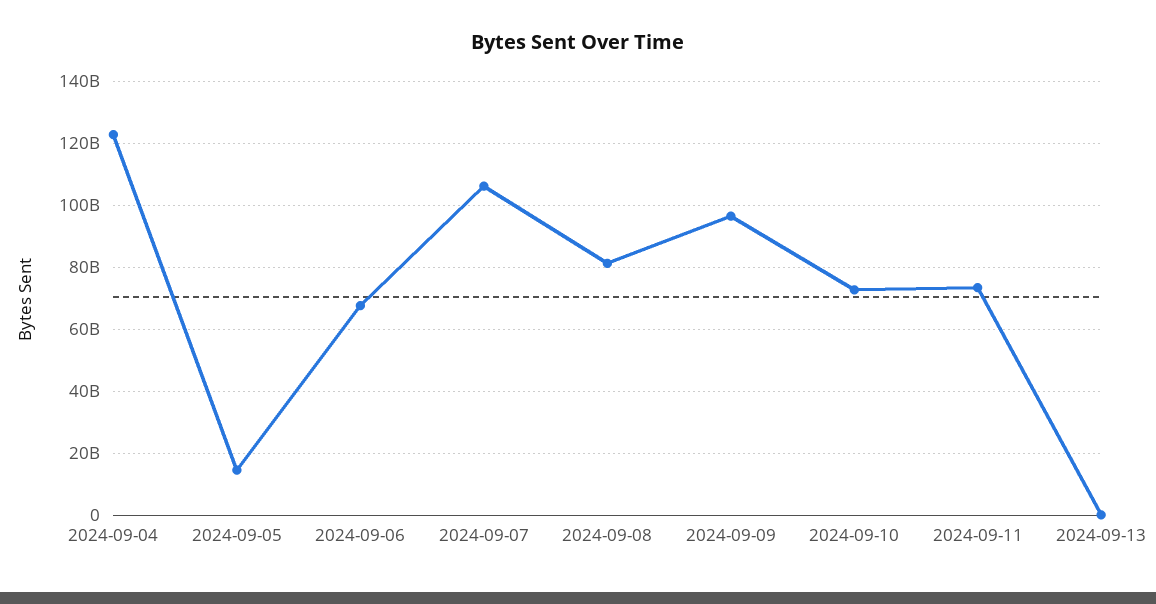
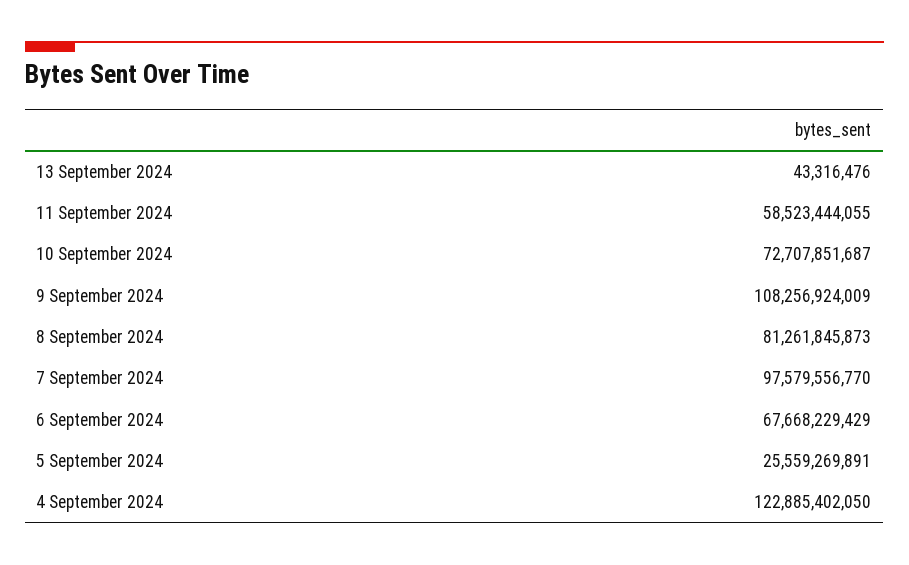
  {
    "2024-09-04": 122885402050,
-   "2024-09-05": 14000000000,
+   "2024-09-05": 25559269891,
    "2024-09-06": 67668229429,
-   "2024-09-07": 106000000000,
+   "2024-09-07": 97579556770,
    "2024-09-08": 81261845873,
-   "2024-09-09": 96000000000,
+   "2024-09-09": 108256924009,
    "2024-09-10": 72707851687,
-   "2024-09-11": 74000000000,
+   "2024-09-11": 58523444055,
    "2024-09-13": 43316476
  }

